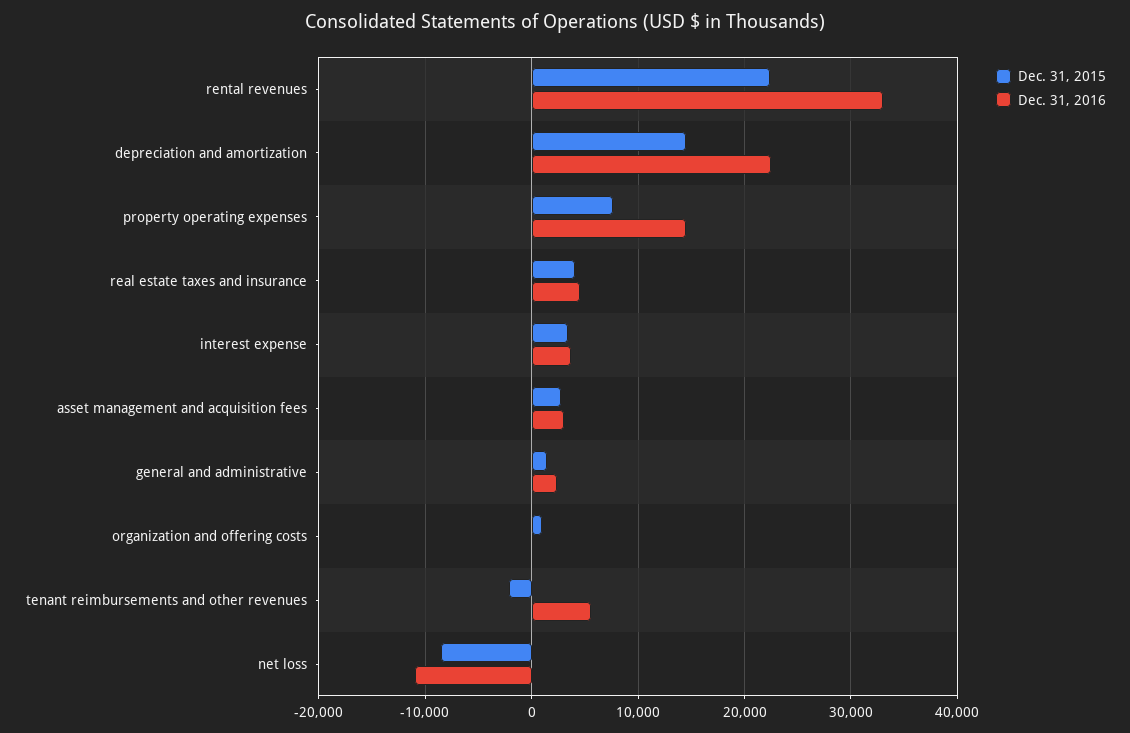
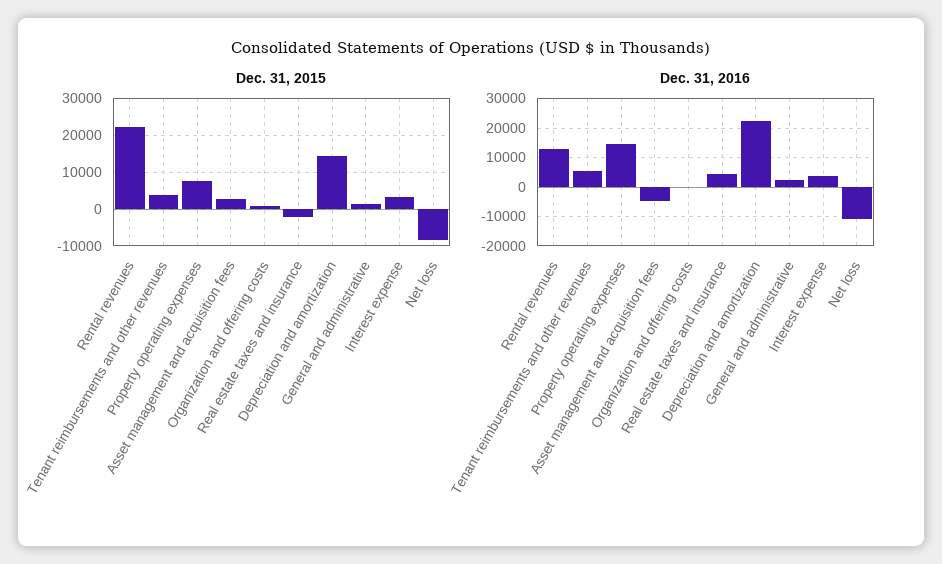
  {
    "Dec. 31, 2015": {
      "rental revenues": 22000,
      "depreciation and amortization": 14000,
      "property operating expenses": 8000,
-     "real estate taxes and insurance": 4000,
+     "real estate taxes and insurance": -2000,
      "interest expense": 3000,
      "asset management and acquisition fees": 3000,
      "general and administrative": 1000,
      "organization and offering costs": 1000,
-     "tenant reimbursements and other revenues": -2000,
+     "tenant reimbursements and other revenues": 4000,
      "net loss": -8000
    },
    "Dec. 31, 2016": {
-     "rental revenues": 33000,
+     "rental revenues": 12500,
      "depreciation and amortization": 23000,
      "property operating expenses": 15000,
      "real estate taxes and insurance": 5000,
      "interest expense": 4000,
-     "asset management and acquisition fees": 3000,
+     "asset management and acquisition fees": -5000,
      "general and administrative": 2000,
      "organization and offering costs": 0,
      "tenant reimbursements and other revenues": 6000,
      "net loss": -11000
    }
  }

